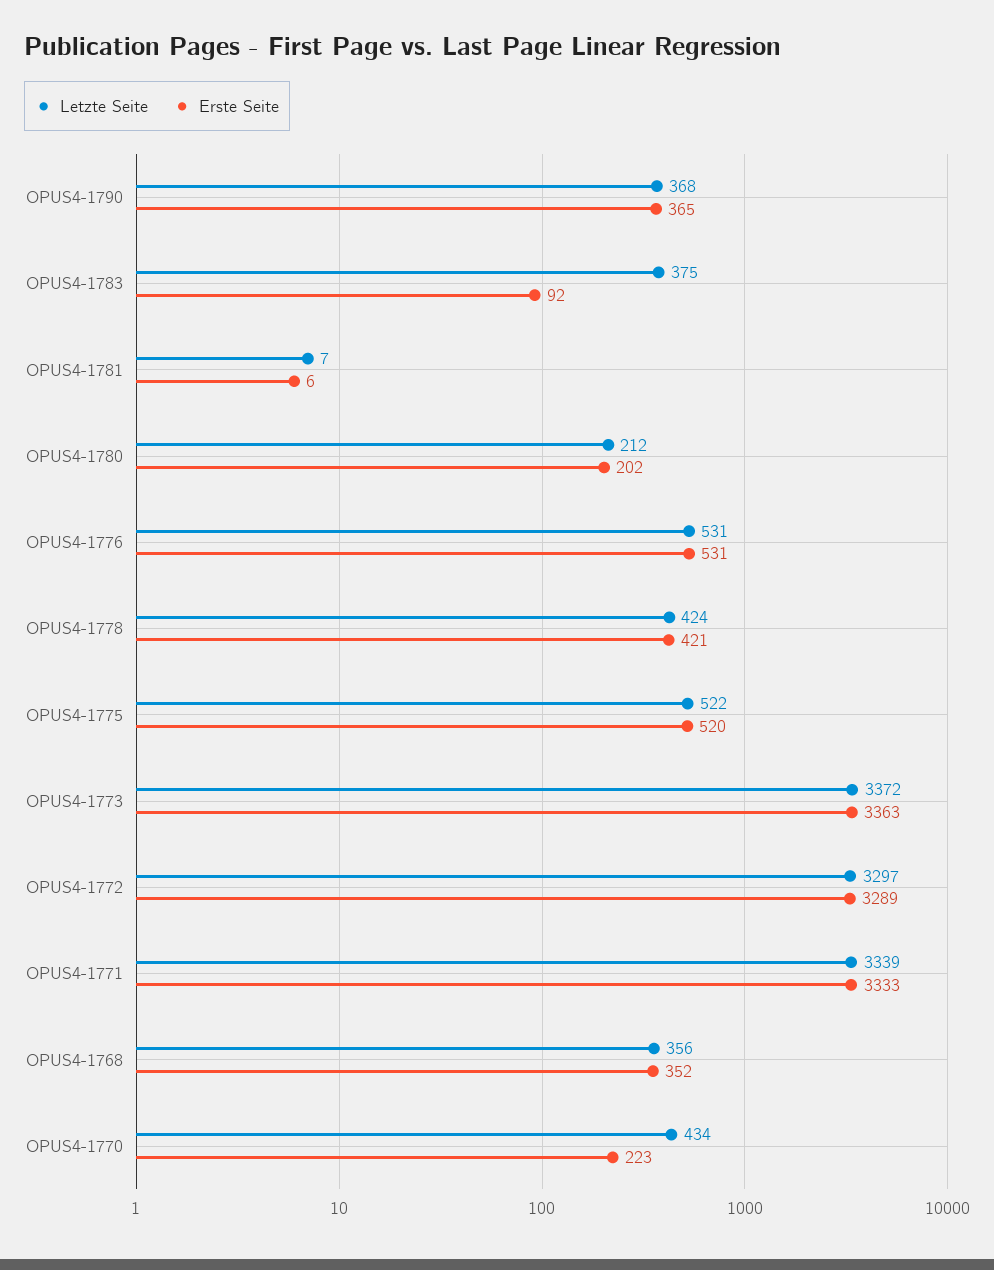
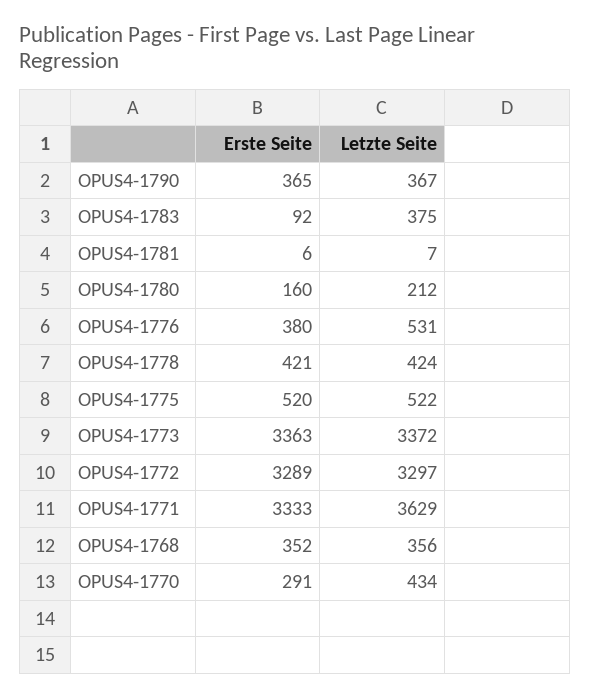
  {
    "Letzte Seite": {
-     "OPUS4-1790": 368,
+     "OPUS4-1790": 367,
      "OPUS4-1783": 375,
      "OPUS4-1781": 7,
      "OPUS4-1780": 212,
      "OPUS4-1776": 531,
      "OPUS4-1778": 424,
      "OPUS4-1775": 522,
      "OPUS4-1773": 3372,
      "OPUS4-1772": 3297,
-     "OPUS4-1771": 3339,
+     "OPUS4-1771": 3629,
      "OPUS4-1768": 356,
      "OPUS4-1770": 434
    },
    "Erste Seite": {
      "OPUS4-1790": 365,
      "OPUS4-1783": 92,
      "OPUS4-1781": 6,
-     "OPUS4-1780": 202,
+     "OPUS4-1780": 160,
-     "OPUS4-1776": 531,
+     "OPUS4-1776": 380,
      "OPUS4-1778": 421,
      "OPUS4-1775": 520,
      "OPUS4-1773": 3363,
      "OPUS4-1772": 3289,
      "OPUS4-1771": 3333,
      "OPUS4-1768": 352,
-     "OPUS4-1770": 223
+     "OPUS4-1770": 291
    }
  }

